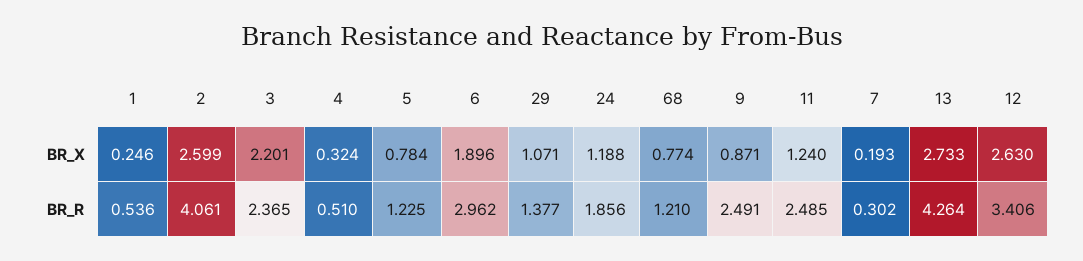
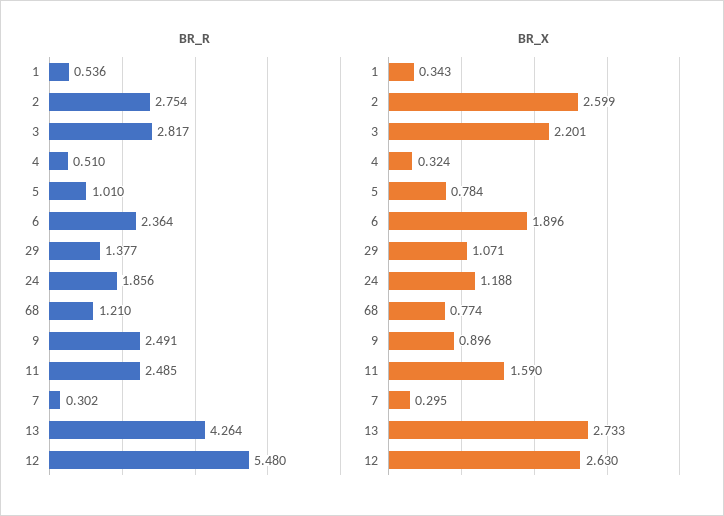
  {
    "BR_X": {
-     "1": 0.246,
+     "1": 0.343,
      "2": 2.599,
      "3": 2.201,
      "4": 0.324,
      "5": 0.784,
      "6": 1.896,
      "29": 1.071,
      "24": 1.188,
      "68": 0.774,
-     "9": 0.871,
+     "9": 0.896,
-     "11": 1.24,
+     "11": 1.59,
-     "7": 0.193,
+     "7": 0.295,
      "13": 2.733,
      "12": 2.63
    },
    "BR_R": {
      "1": 0.536,
-     "2": 4.061,
+     "2": 2.754,
-     "3": 2.365,
+     "3": 2.817,
      "4": 0.51,
-     "5": 1.225,
+     "5": 1.01,
-     "6": 2.962,
+     "6": 2.364,
      "29": 1.377,
      "24": 1.856,
      "68": 1.21,
      "9": 2.491,
      "11": 2.485,
      "7": 0.302,
      "13": 4.264,
-     "12": 3.406
+     "12": 5.48
    }
  }

